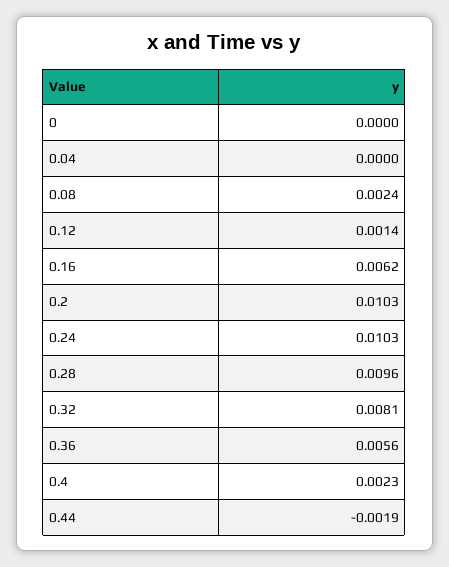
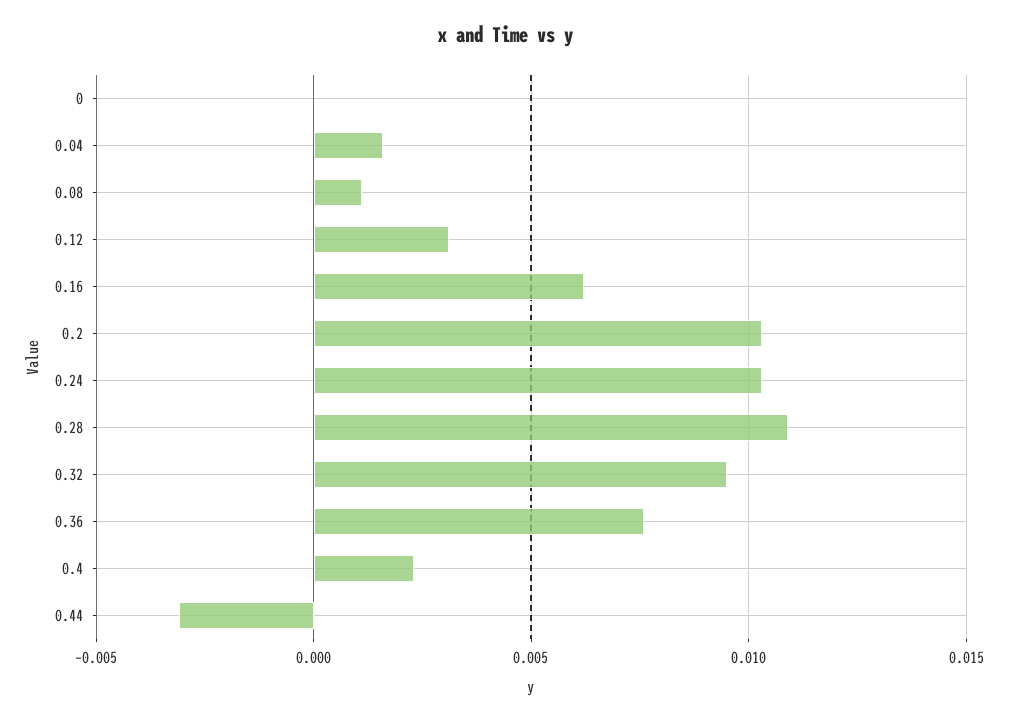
  {
    "0": 0,
-   "0.04": 0,
+   "0.04": 0.0015,
-   "0.08": 0.0024,
+   "0.08": 0.001,
-   "0.12": 0.0014,
+   "0.12": 0.003,
    "0.16": 0.0062,
    "0.2": 0.0103,
    "0.24": 0.0103,
-   "0.28": 0.0096,
+   "0.28": 0.011,
-   "0.32": 0.0081,
+   "0.32": 0.0095,
-   "0.36": 0.0056,
+   "0.36": 0.0075,
    "0.4": 0.0023,
-   "0.44": -0.0019
+   "0.44": -0.003
  }

